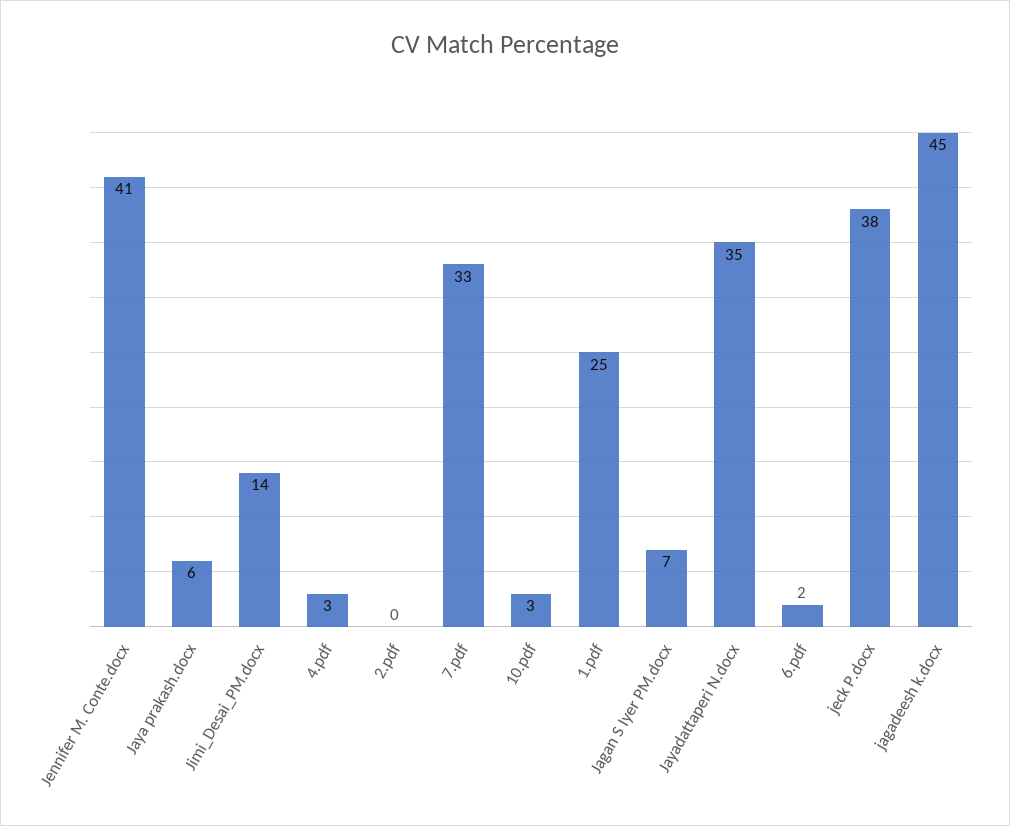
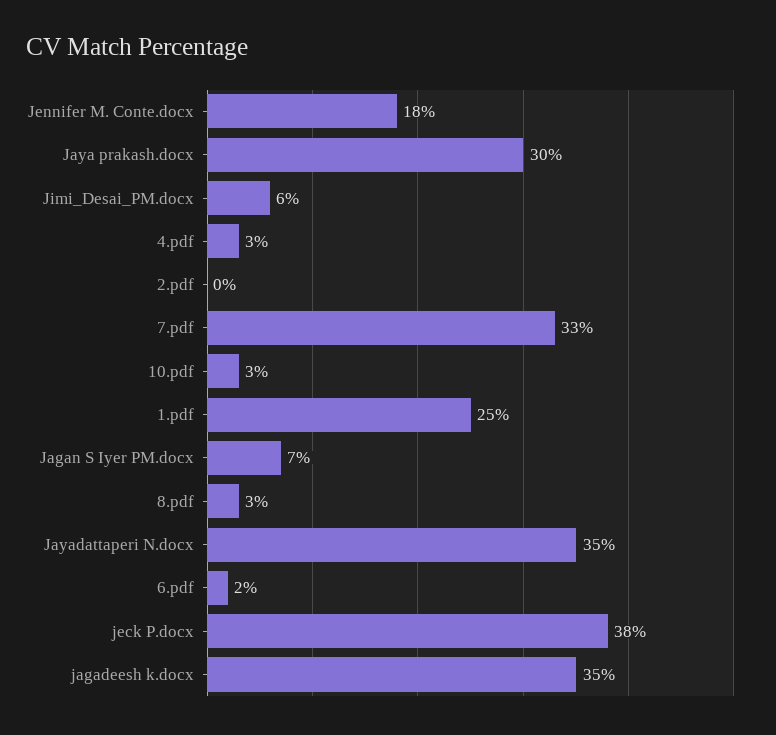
  {
-   "Jennifer M. Conte.docx": 41,
+   "Jennifer M. Conte.docx": 18,
-   "Jaya prakash.docx": 6,
+   "Jaya prakash.docx": 30,
-   "Jimi_Desai_PM.docx": 14,
+   "Jimi_Desai_PM.docx": 6,
    "4.pdf": 3,
    "2.pdf": 0,
    "7.pdf": 33,
    "10.pdf": 3,
    "1.pdf": 25,
    "Jagan S Iyer PM.docx": 7,
    "Jayadattaperi N.docx": 35,
    "6.pdf": 2,
    "jeck P.docx": 38,
-   "jagadeesh k.docx": 45
+   "jagadeesh k.docx": 35,
+   "8.pdf": 3
  }

